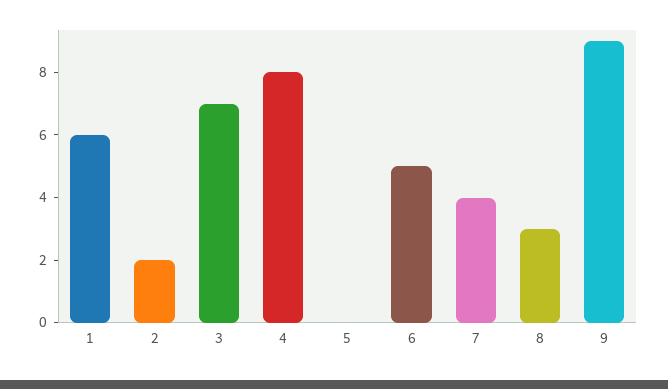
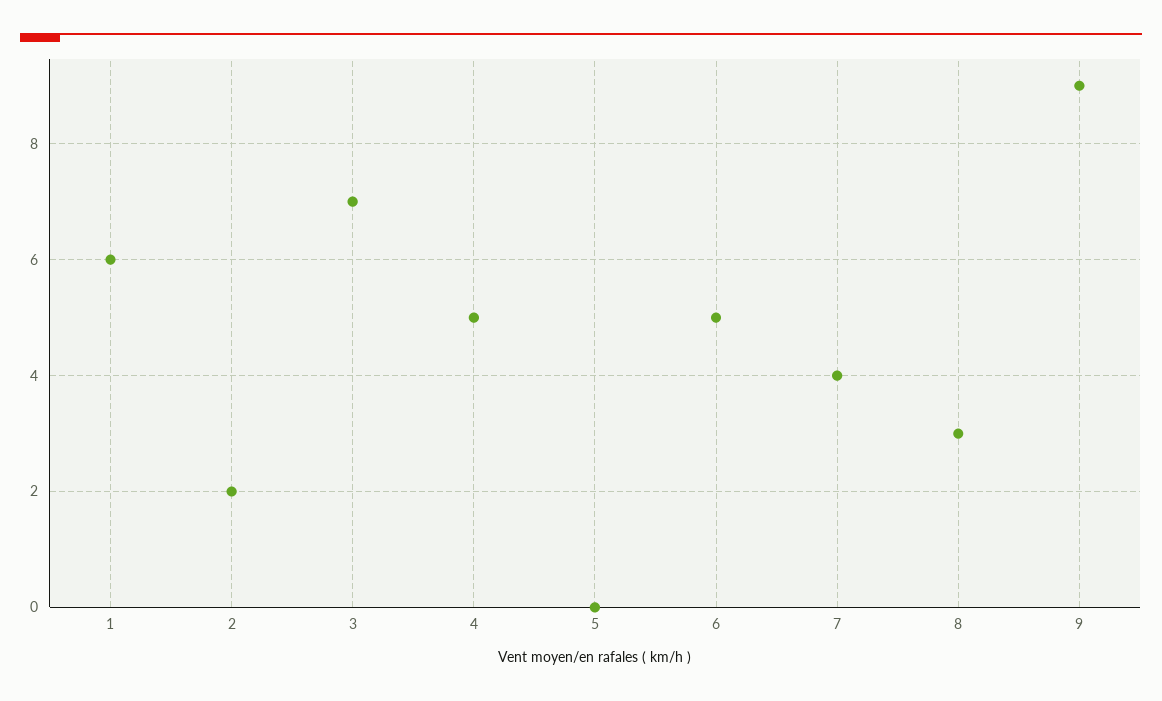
  {
    "1": 6,
    "2": 2,
    "3": 7,
-   "4": 8,
+   "4": 5,
    "5": 0,
    "6": 5,
    "7": 4,
    "8": 3,
    "9": 9
  }

